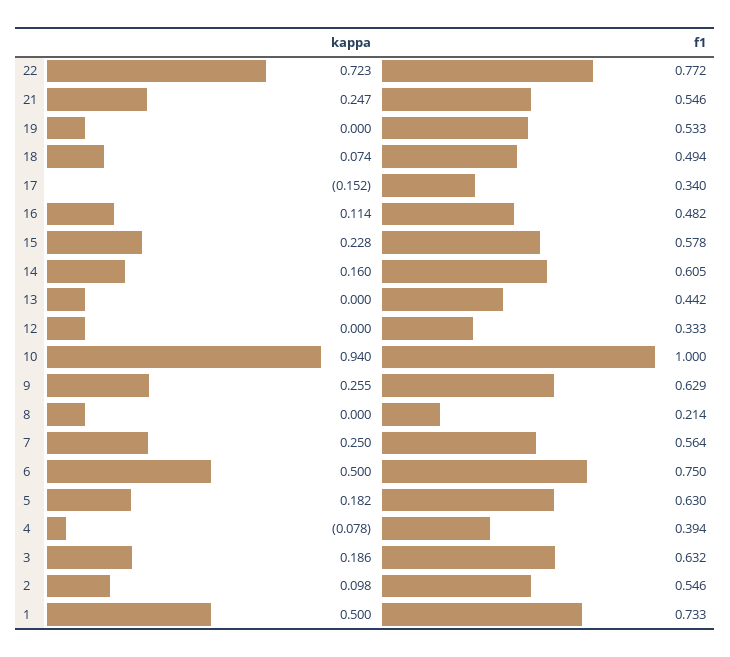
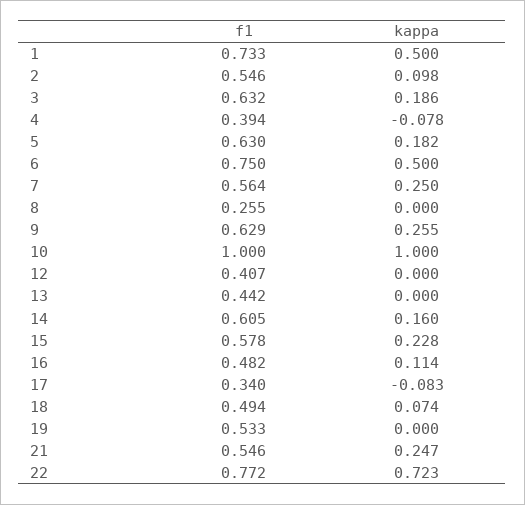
  {
    "kappa": {
      "22": 0.723,
      "21": 0.247,
      "19": 0,
      "18": 0.074,
-     "17": -0.152,
+     "17": -0.083,
      "16": 0.114,
      "15": 0.228,
      "14": 0.16,
      "13": 0,
      "12": 0,
-     "10": 0.94,
+     "10": 1,
      "9": 0.255,
      "8": 0,
      "7": 0.25,
      "6": 0.5,
      "5": 0.182,
      "4": -0.078,
      "3": 0.186,
      "2": 0.098,
      "1": 0.5
    },
    "f1": {
      "22": 0.772,
      "21": 0.546,
      "19": 0.533,
      "18": 0.494,
      "17": 0.34,
      "16": 0.482,
      "15": 0.578,
      "14": 0.605,
      "13": 0.442,
-     "12": 0.333,
+     "12": 0.407,
      "10": 1,
      "9": 0.629,
-     "8": 0.214,
+     "8": 0.255,
      "7": 0.564,
      "6": 0.75,
      "5": 0.63,
      "4": 0.394,
      "3": 0.632,
      "2": 0.546,
      "1": 0.733
    }
  }

